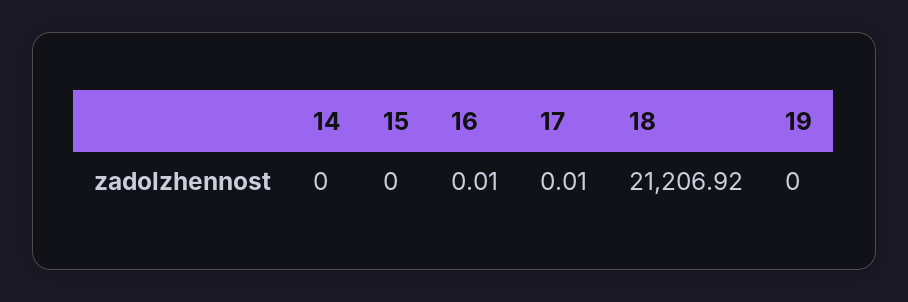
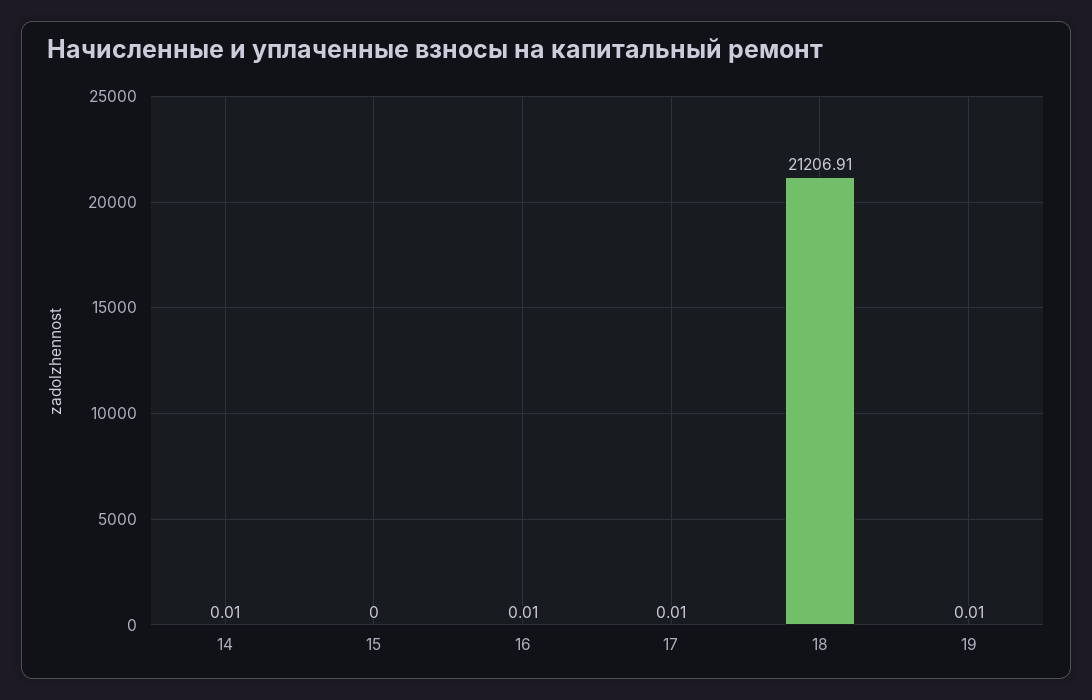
  {
-   "14": 0,
+   "14": 0.01,
    "15": 0,
    "16": 0.01,
    "17": 0.01,
-   "18": 21206.92,
+   "18": 21206.91,
-   "19": 0
+   "19": 0.01
  }

